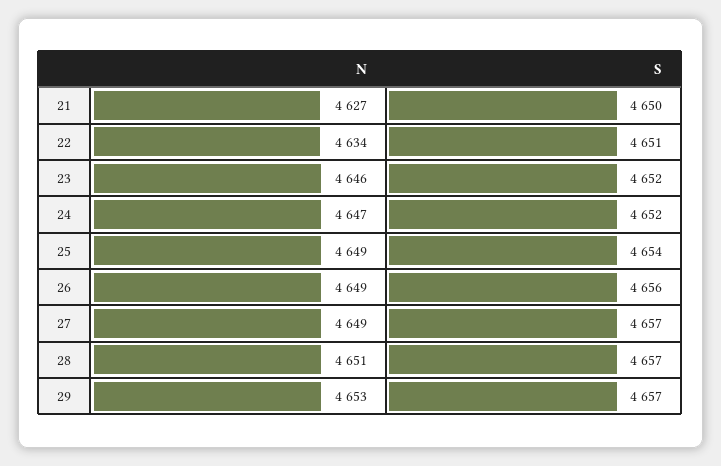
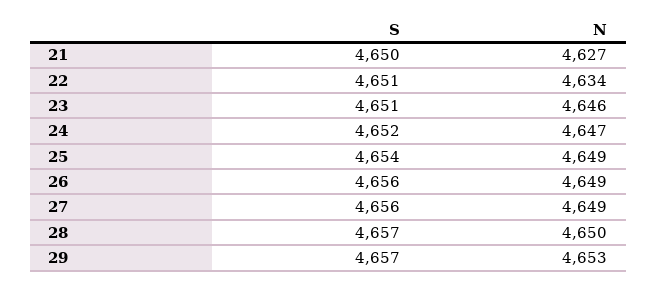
  {
    "N": {
      "21": 4627,
      "22": 4634,
      "23": 4646,
      "24": 4647,
      "25": 4649,
      "26": 4649,
      "27": 4649,
-     "28": 4651,
+     "28": 4650,
      "29": 4653
    },
    "S": {
      "21": 4650,
      "22": 4651,
-     "23": 4652,
+     "23": 4651,
      "24": 4652,
      "25": 4654,
      "26": 4656,
-     "27": 4657,
+     "27": 4656,
      "28": 4657,
      "29": 4657
    }
  }

